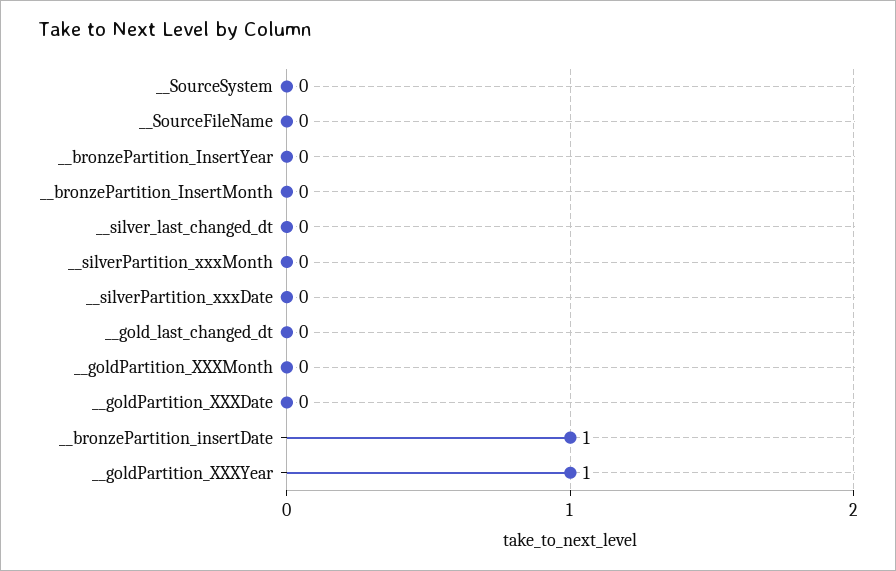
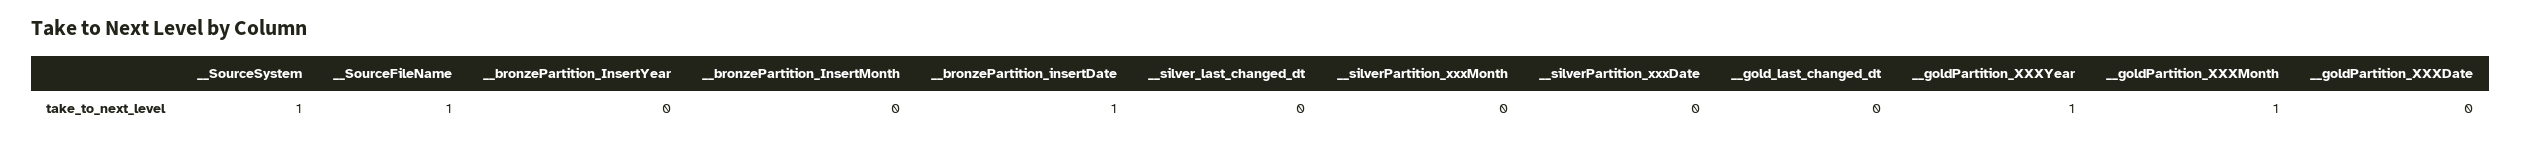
  {
-   "__SourceSystem": 0,
+   "__SourceSystem": 1,
-   "__SourceFileName": 0,
+   "__SourceFileName": 1,
    "__bronzePartition_InsertYear": 0,
    "__bronzePartition_InsertMonth": 0,
    "__silver_last_changed_dt": 0,
    "__silverPartition_xxxMonth": 0,
    "__silverPartition_xxxDate": 0,
    "__gold_last_changed_dt": 0,
-   "__goldPartition_XXXMonth": 0,
+   "__goldPartition_XXXMonth": 1,
    "__goldPartition_XXXDate": 0,
    "__bronzePartition_insertDate": 1,
    "__goldPartition_XXXYear": 1
  }

